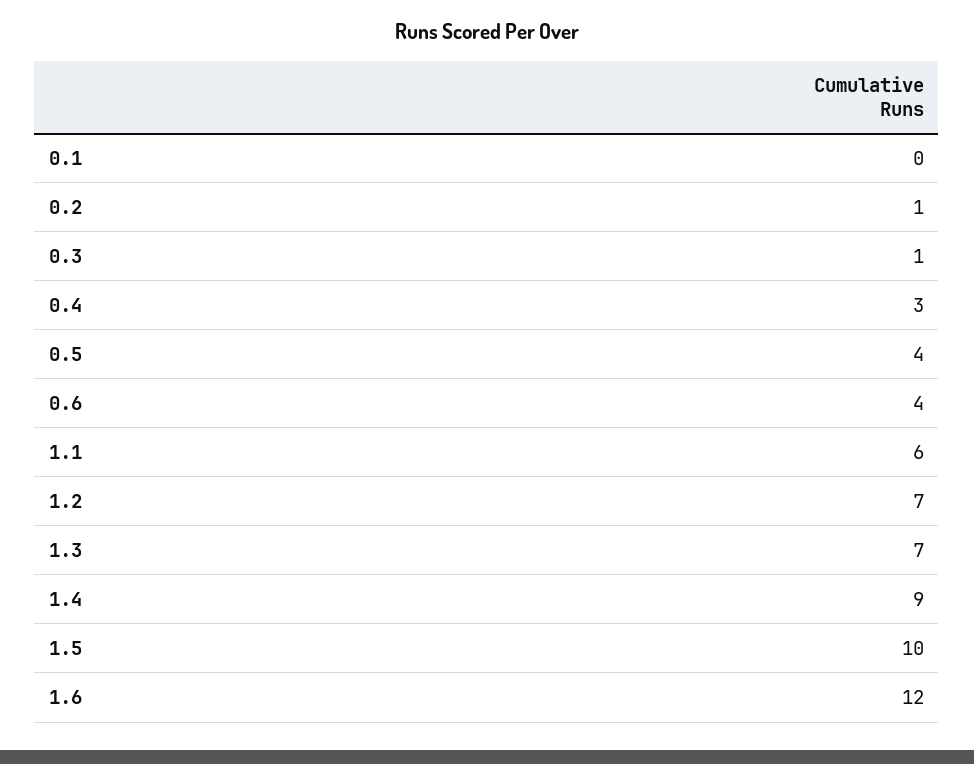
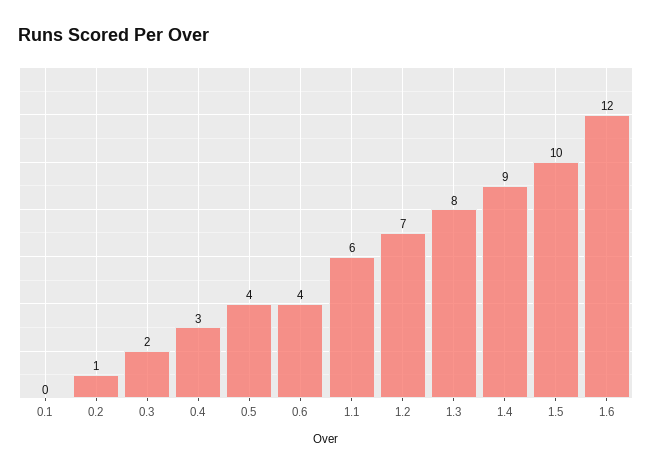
  {
    "0.1": 0,
    "0.2": 1,
-   "0.3": 1,
+   "0.3": 2,
    "0.4": 3,
    "0.5": 4,
    "0.6": 4,
    "1.1": 6,
    "1.2": 7,
-   "1.3": 7,
+   "1.3": 8,
    "1.4": 9,
    "1.5": 10,
    "1.6": 12
  }

